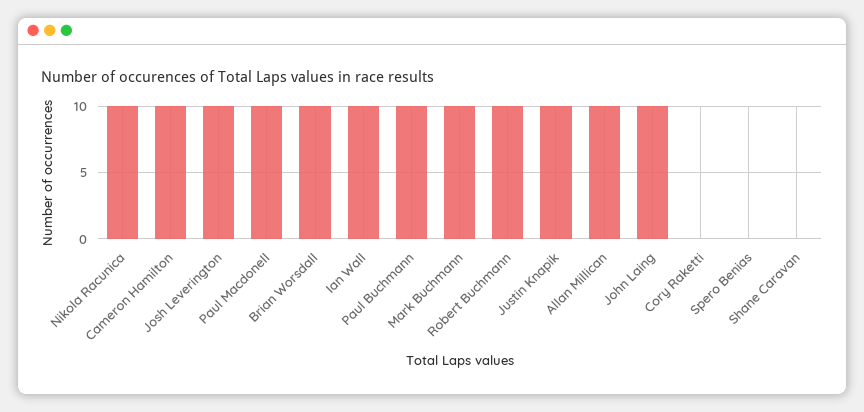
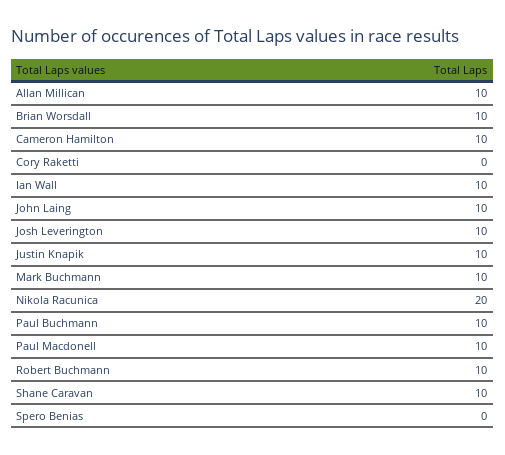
  {
-   "Nikola Racunica": 10,
+   "Nikola Racunica": 20,
    "Cameron Hamilton": 10,
    "Josh Leverington": 10,
    "Paul Macdonell": 10,
    "Brian Worsdall": 10,
    "Ian Wall": 10,
    "Paul Buchmann": 10,
    "Mark Buchmann": 10,
    "Robert Buchmann": 10,
    "Justin Knapik": 10,
    "Allan Millican": 10,
    "John Laing": 10,
    "Cory Raketti": 0,
    "Spero Benias": 0,
-   "Shane Caravan": 0
+   "Shane Caravan": 10
  }

